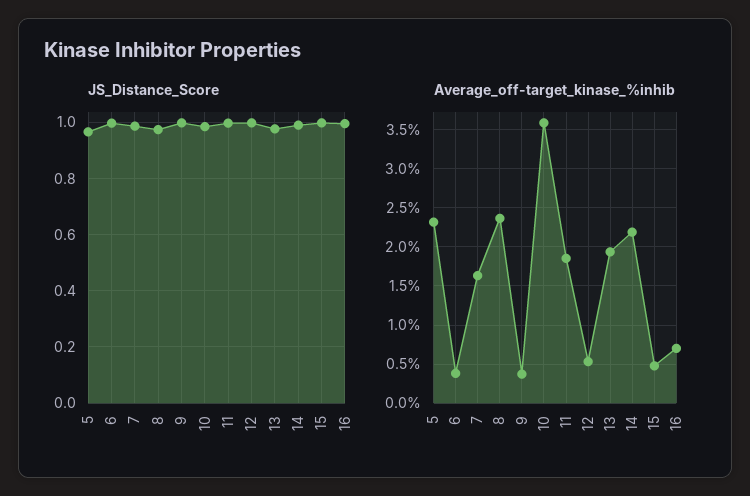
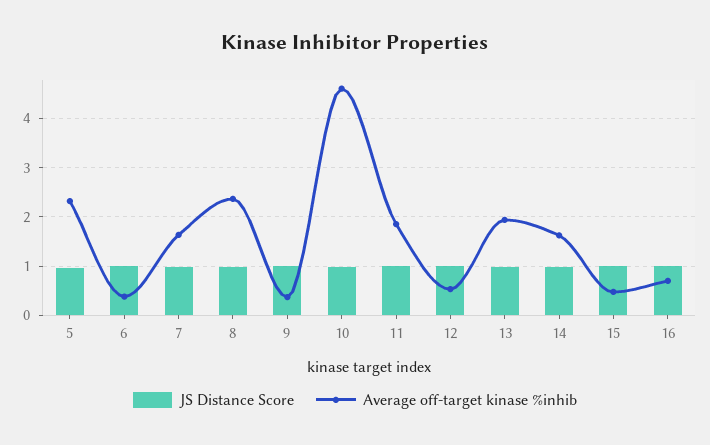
  {
    "JS_Distance_Score": {
      "5": 0.975,
      "6": 1,
      "7": 0.975,
      "8": 0.975,
      "9": 1,
      "10": 0.975,
      "11": 1,
      "12": 1,
      "13": 0.975,
      "14": 1,
      "15": 1,
      "16": 1
    },
    "Average_off-target_kinase_%inhib": {
      "5": 2.3,
      "6": 0.4,
      "7": 1.6,
      "8": 2.4,
      "9": 0.4,
-     "10": 3.6,
+     "10": 4.6,
      "11": 1.9,
      "12": 0.5,
      "13": 1.9,
-     "14": 2.2,
+     "14": 1.6,
      "15": 0.5,
      "16": 0.7
    }
  }

